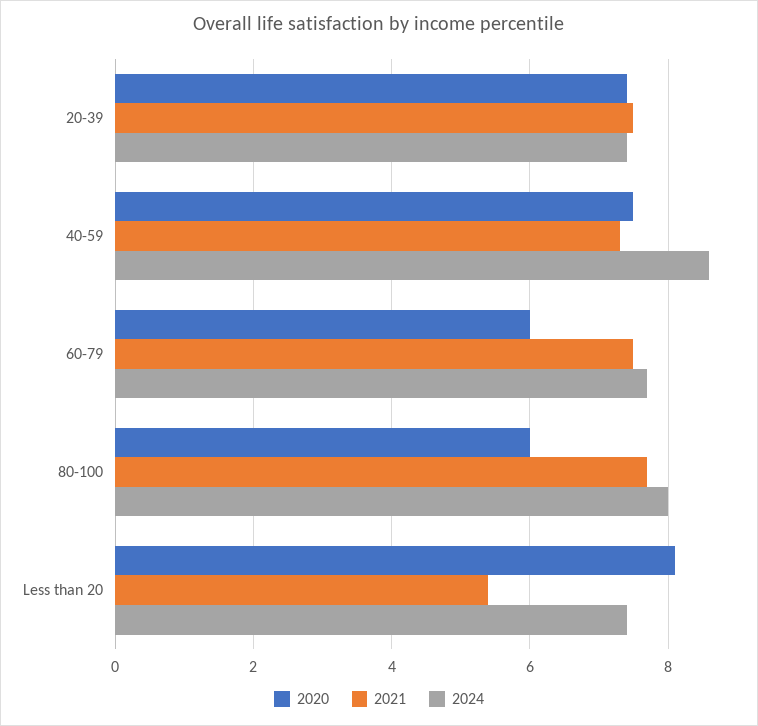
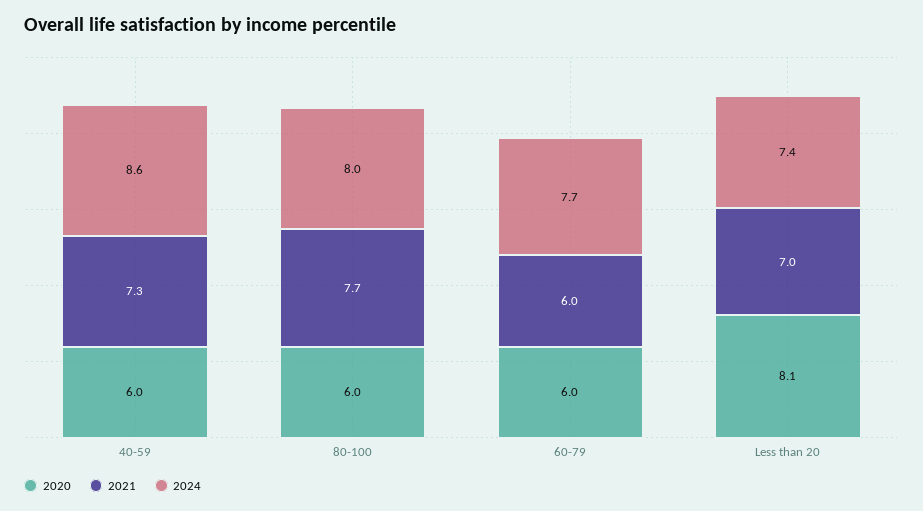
  {
    "2020": {
-     "20-39": 7.5,
-     "40-59": 7.5,
+     "40-59": 6,
      "60-79": 6,
      "80-100": 6,
      "Less than 20": 8.1
    },
    "2021": {
-     "20-39": 7.5,
      "40-59": 7.3,
-     "60-79": 7.5,
+     "60-79": 6,
      "80-100": 7.7,
-     "Less than 20": 5.5
+     "Less than 20": 7
    },
    "2024": {
-     "20-39": 7.5,
      "40-59": 8.6,
      "60-79": 7.7,
      "80-100": 8,
      "Less than 20": 7.4
    }
  }

